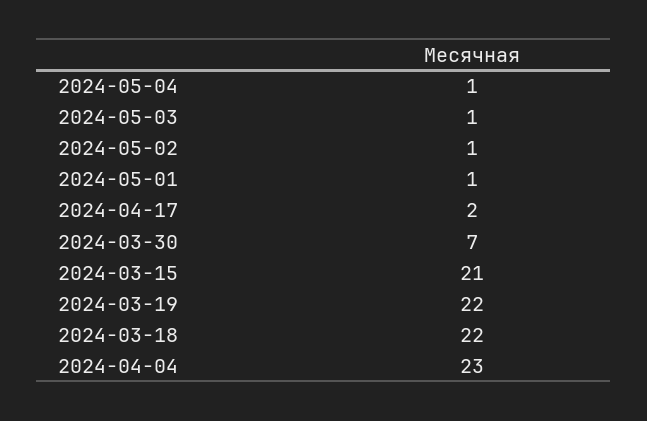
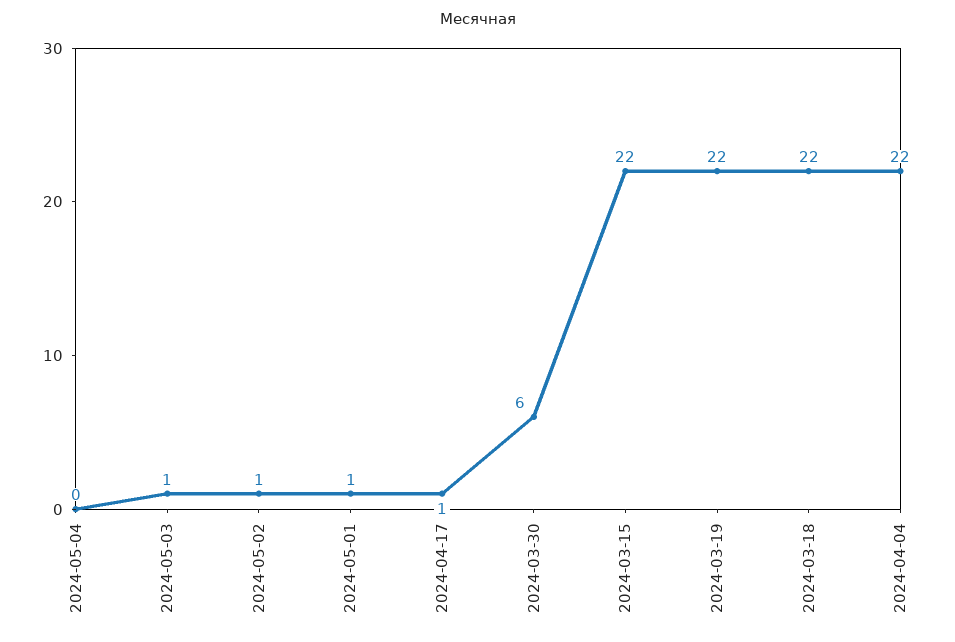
  {
-   "2024-05-04": 1,
+   "2024-05-04": 0,
    "2024-05-03": 1,
    "2024-05-02": 1,
    "2024-05-01": 1,
-   "2024-04-17": 2,
+   "2024-04-17": 1,
-   "2024-03-30": 7,
+   "2024-03-30": 6,
-   "2024-03-15": 21,
+   "2024-03-15": 22,
    "2024-03-19": 22,
    "2024-03-18": 22,
-   "2024-04-04": 23
+   "2024-04-04": 22
  }

